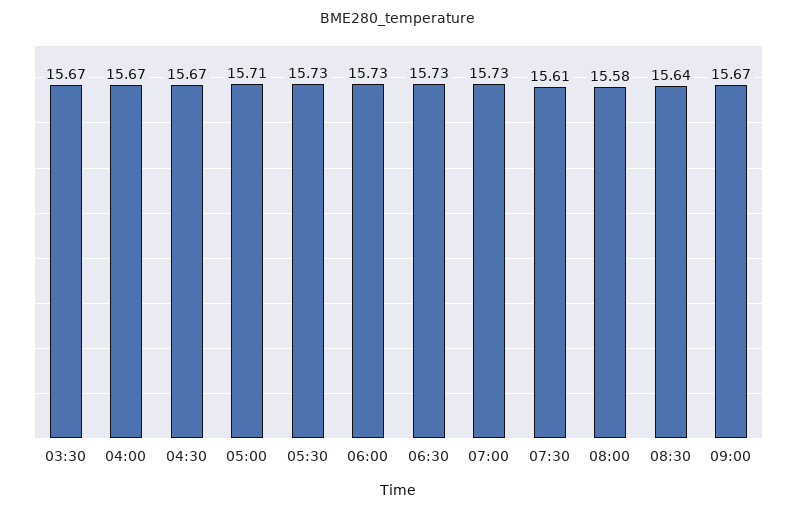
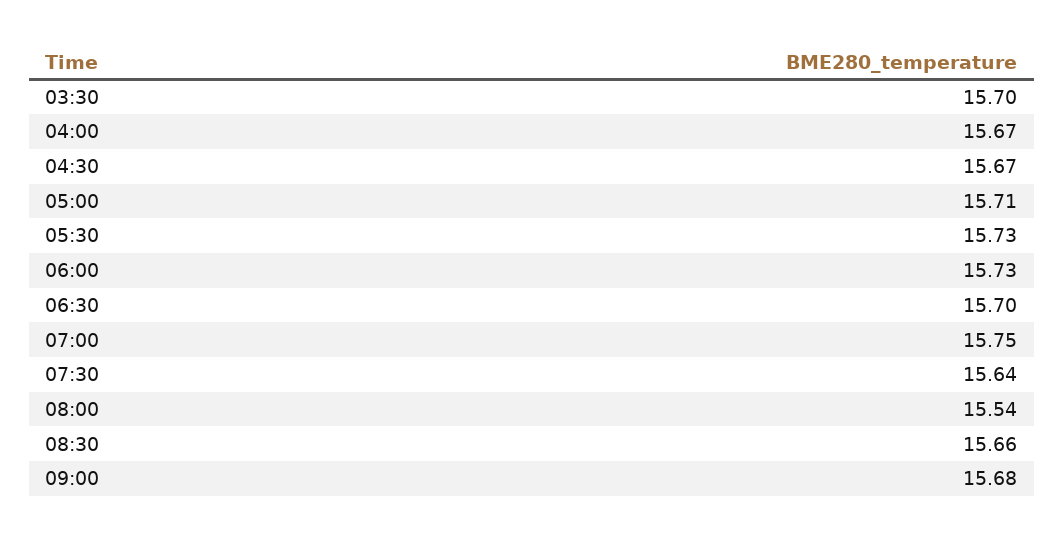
  {
-   "03:30": 15.67,
+   "03:30": 15.7,
    "04:00": 15.67,
    "04:30": 15.67,
    "05:00": 15.71,
    "05:30": 15.73,
    "06:00": 15.73,
-   "06:30": 15.73,
+   "06:30": 15.7,
-   "07:00": 15.73,
+   "07:00": 15.75,
-   "07:30": 15.61,
+   "07:30": 15.64,
-   "08:00": 15.58,
+   "08:00": 15.54,
-   "08:30": 15.64,
+   "08:30": 15.66,
-   "09:00": 15.67
+   "09:00": 15.68
  }

